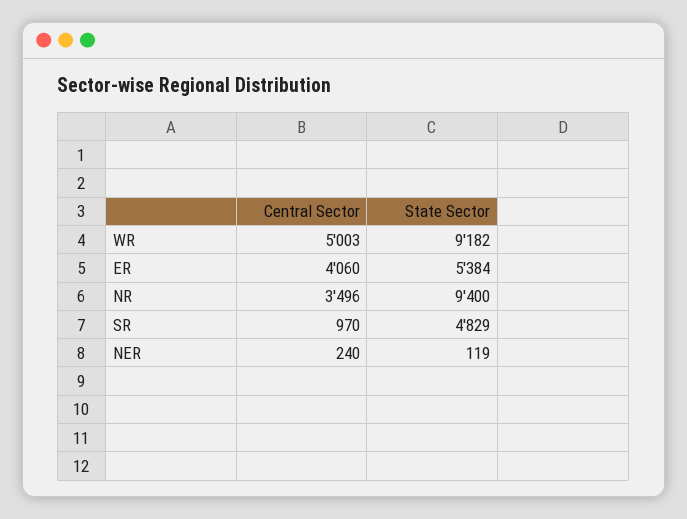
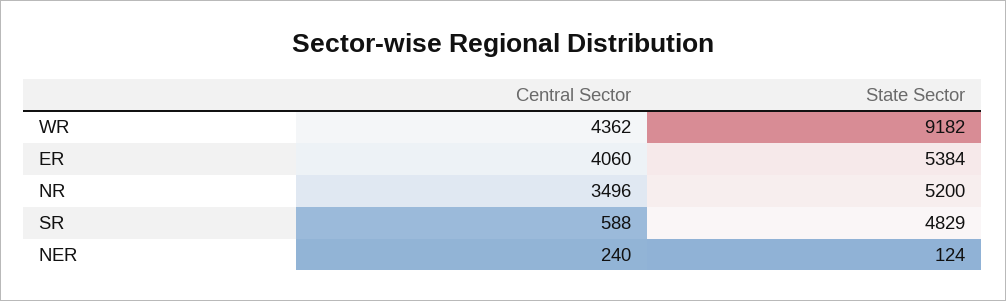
  {
    "Central Sector": {
-     "WR": 5003,
+     "WR": 4362,
      "ER": 4060,
      "NR": 3496,
-     "SR": 970,
+     "SR": 588,
      "NER": 240
    },
    "State Sector": {
      "WR": 9182,
      "ER": 5384,
-     "NR": 9400,
+     "NR": 5200,
      "SR": 4829,
-     "NER": 119
+     "NER": 124
    }
  }

